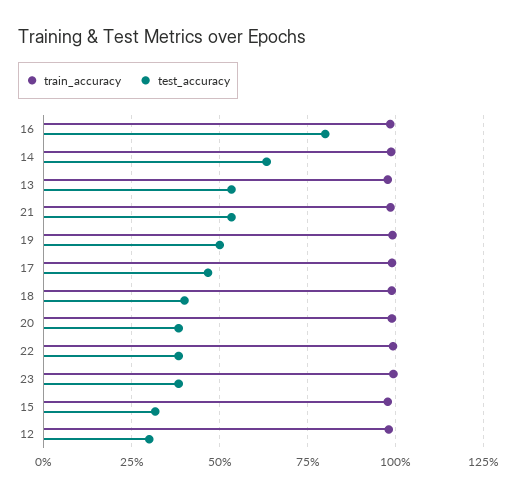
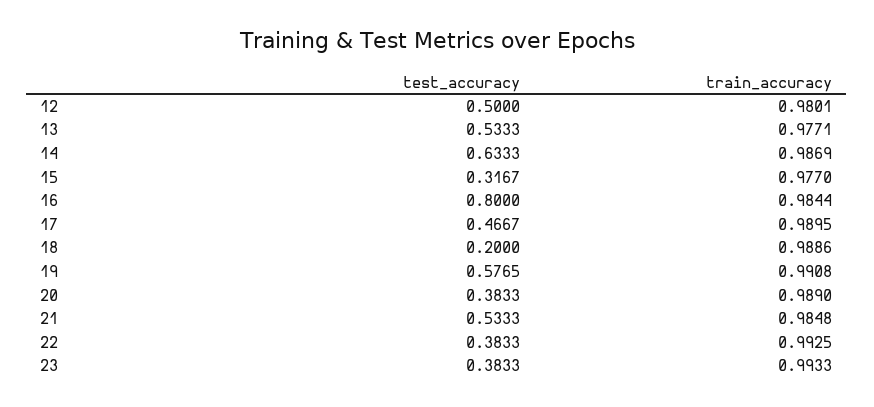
  {
    "train_accuracy": {
      "16": 0.9844,
      "14": 0.9869,
      "13": 0.9771,
      "21": 0.9848,
      "19": 0.9908,
      "17": 0.9895,
      "18": 0.9886,
      "20": 0.989,
      "22": 0.9925,
      "23": 0.9933,
      "15": 0.977,
      "12": 0.9801
    },
    "test_accuracy": {
      "16": 0.8,
      "14": 0.6333,
      "13": 0.5333,
      "21": 0.5333,
-     "19": 0.5,
+     "19": 0.5765,
      "17": 0.4667,
-     "18": 0.4,
+     "18": 0.2,
      "20": 0.3833,
      "22": 0.3833,
      "23": 0.3833,
      "15": 0.3167,
-     "12": 0.3
+     "12": 0.5
    }
  }

